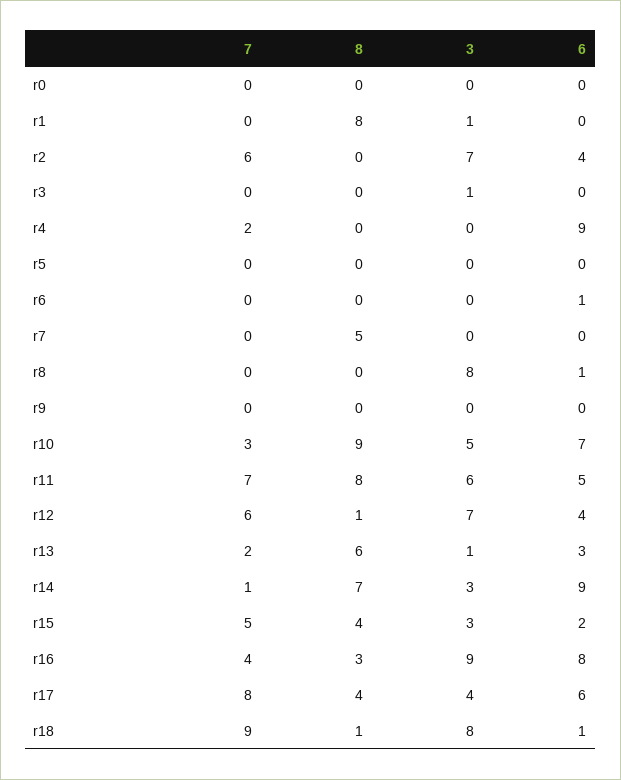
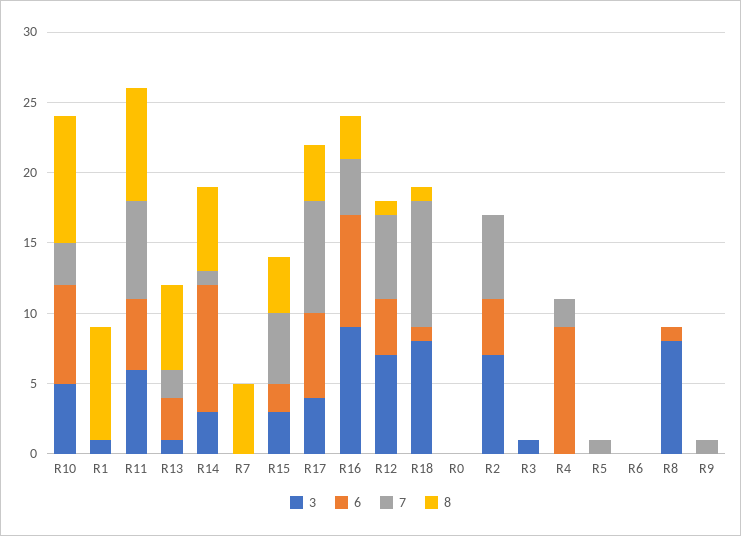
  {
    "7": {
      "r0": 0,
      "r1": 0,
      "r2": 6,
      "r3": 0,
      "r4": 2,
-     "r5": 0,
+     "r5": 1,
      "r6": 0,
      "r7": 0,
      "r8": 0,
-     "r9": 0,
+     "r9": 1,
      "r10": 3,
      "r11": 7,
      "r12": 6,
      "r13": 2,
      "r14": 1,
      "r15": 5,
      "r16": 4,
      "r17": 8,
      "r18": 9
    },
    "8": {
      "r0": 0,
      "r1": 8,
      "r2": 0,
      "r3": 0,
      "r4": 0,
      "r5": 0,
      "r6": 0,
      "r7": 5,
      "r8": 0,
      "r9": 0,
      "r10": 9,
      "r11": 8,
      "r12": 1,
      "r13": 6,
-     "r14": 7,
+     "r14": 6,
      "r15": 4,
      "r16": 3,
      "r17": 4,
      "r18": 1
    },
    "3": {
      "r0": 0,
      "r1": 1,
      "r2": 7,
      "r3": 1,
      "r4": 0,
      "r5": 0,
      "r6": 0,
      "r7": 0,
      "r8": 8,
      "r9": 0,
      "r10": 5,
      "r11": 6,
      "r12": 7,
      "r13": 1,
      "r14": 3,
      "r15": 3,
      "r16": 9,
      "r17": 4,
      "r18": 8
    },
    "6": {
      "r0": 0,
      "r1": 0,
      "r2": 4,
      "r3": 0,
      "r4": 9,
      "r5": 0,
-     "r6": 1,
+     "r6": 0,
      "r7": 0,
      "r8": 1,
      "r9": 0,
      "r10": 7,
      "r11": 5,
      "r12": 4,
      "r13": 3,
      "r14": 9,
      "r15": 2,
      "r16": 8,
      "r17": 6,
      "r18": 1
    }
  }

